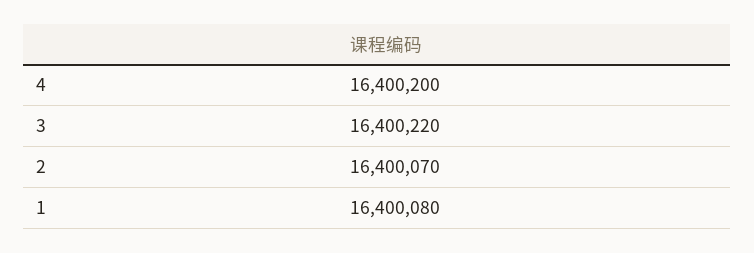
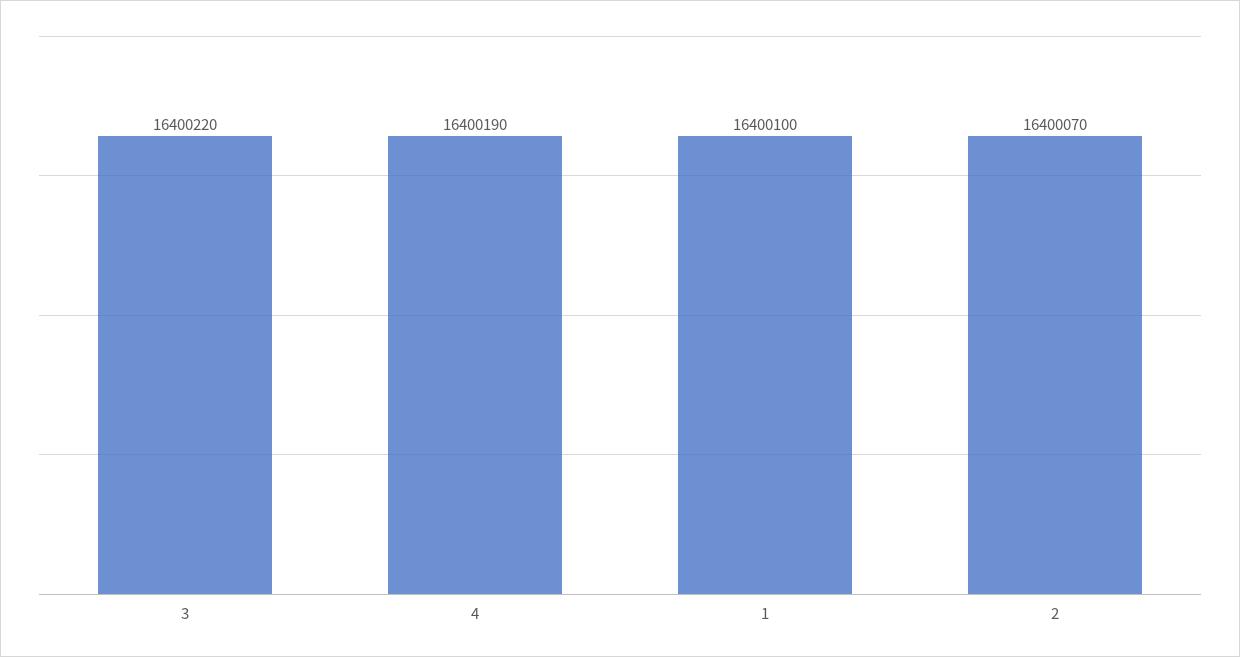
  {
-   "4": 16400200,
+   "4": 16400190,
    "3": 16400220,
    "2": 16400070,
-   "1": 16400080
+   "1": 16400100
  }

